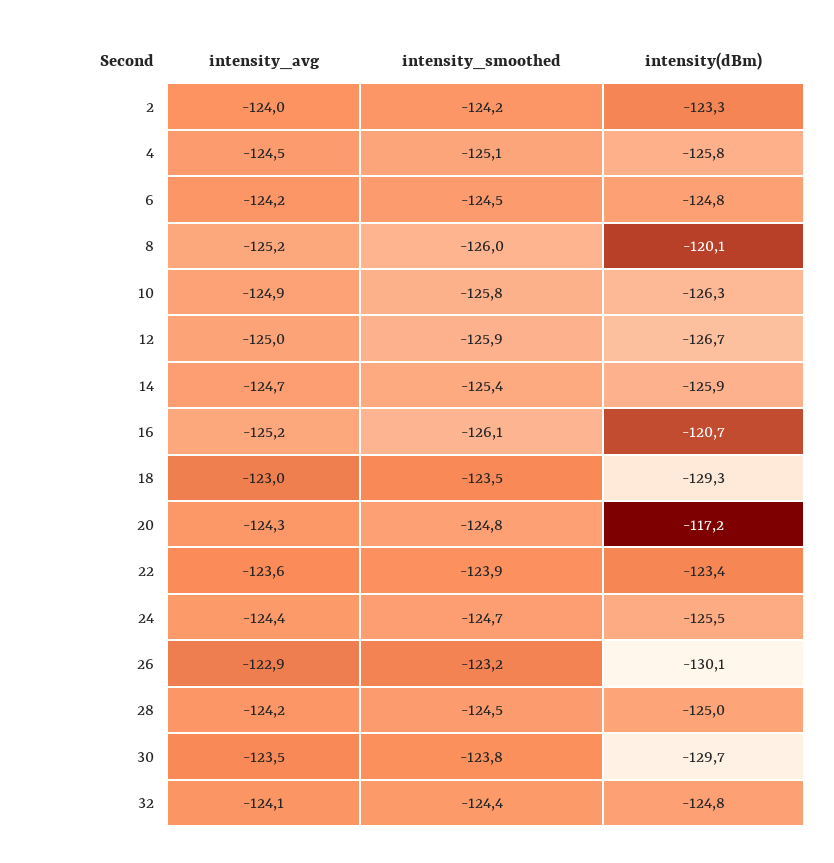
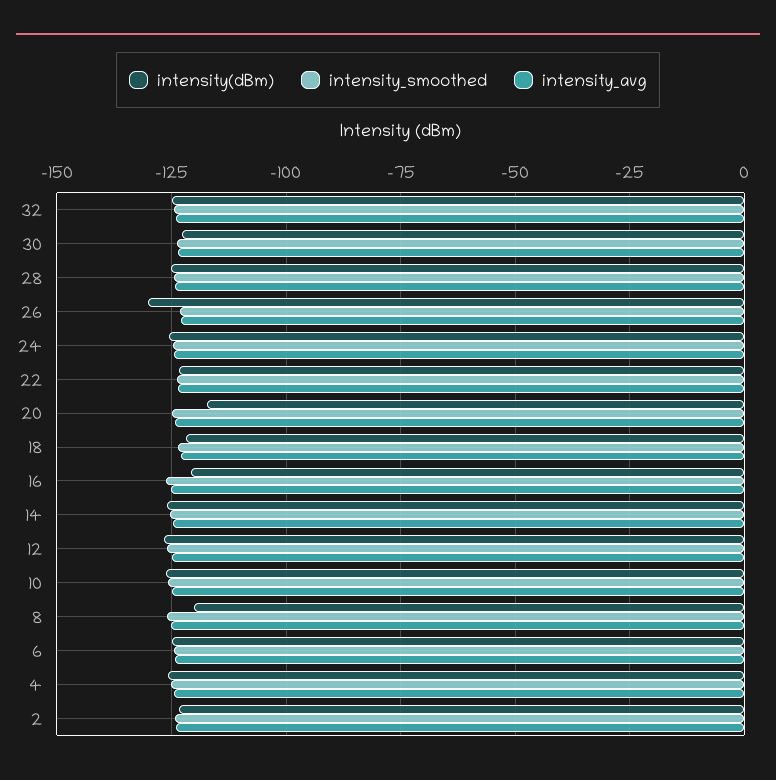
  {
    "intensity_avg": {
      "2": -124,
      "4": -124.5,
      "6": -124.2,
      "8": -125.2,
      "10": -124.9,
      "12": -125,
      "14": -124.7,
      "16": -125.2,
      "18": -123,
      "20": -124.3,
      "22": -123.6,
      "24": -124.4,
      "26": -122.9,
      "28": -124.2,
      "30": -123.5,
      "32": -124.1
    },
    "intensity_smoothed": {
      "2": -124.2,
      "4": -125.1,
      "6": -124.5,
      "8": -126,
      "10": -125.8,
      "12": -125.9,
      "14": -125.4,
      "16": -126.1,
      "18": -123.5,
      "20": -124.8,
      "22": -123.9,
      "24": -124.7,
      "26": -123.2,
      "28": -124.5,
      "30": -123.8,
      "32": -124.4
    },
    "intensity(dBm)": {
      "2": -123.3,
      "4": -125.8,
      "6": -124.8,
      "8": -120.1,
      "10": -126.3,
      "12": -126.7,
      "14": -125.9,
      "16": -120.7,
-     "18": -129.3,
+     "18": -122.5,
      "20": -117.2,
      "22": -123.4,
      "24": -125.5,
      "26": -130.1,
      "28": -125,
-     "30": -129.7,
+     "30": -122.5,
      "32": -124.8
    }
  }

